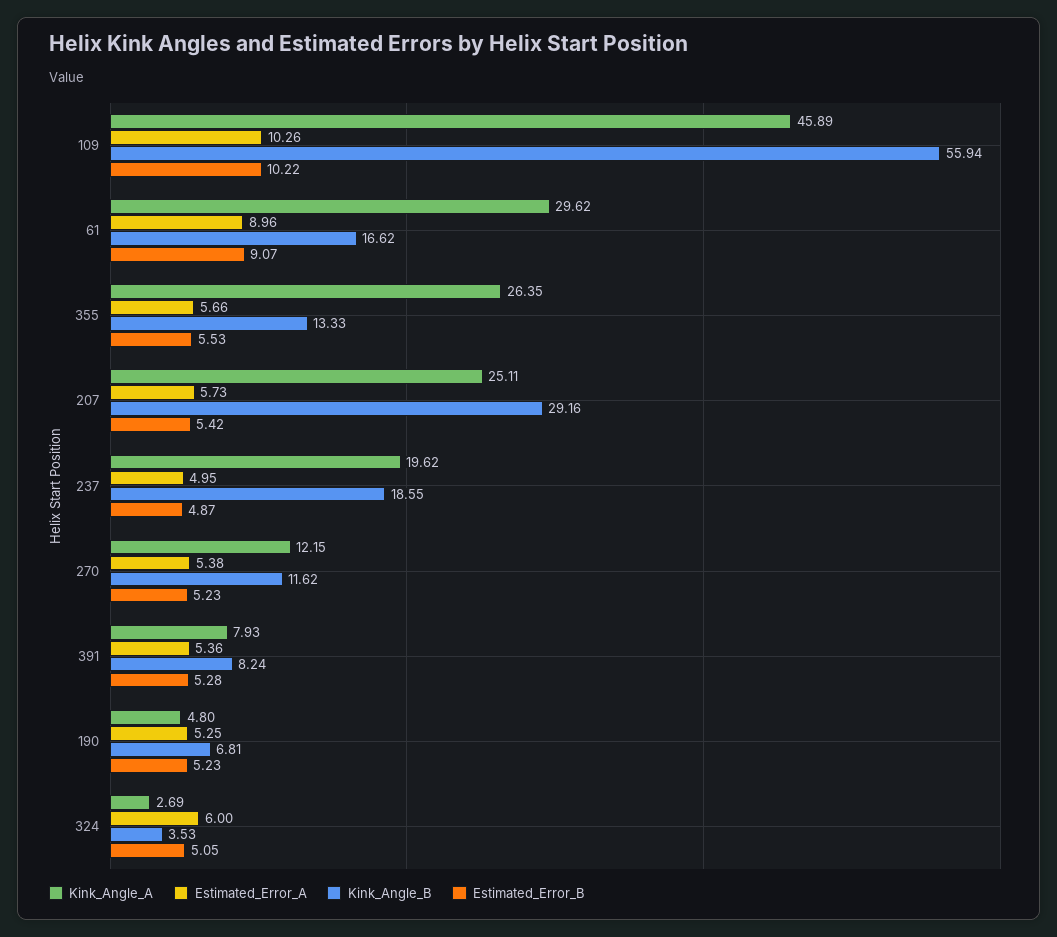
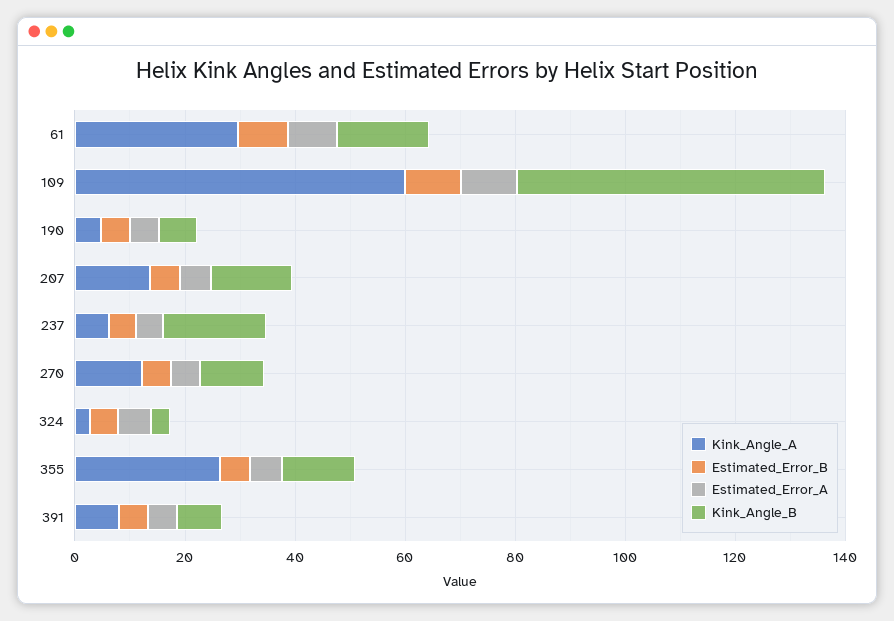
  {
    "Kink_Angle_A": {
-     "109": 45.89,
+     "109": 60,
      "61": 29.62,
      "355": 26.35,
-     "207": 25.11,
+     "207": 15,
-     "237": 19.62,
+     "237": 5,
      "270": 12.15,
      "391": 7.93,
      "190": 4.8,
      "324": 2.69
    },
    "Estimated_Error_A": {
      "109": 10.26,
      "61": 8.96,
      "355": 5.66,
      "207": 5.73,
      "237": 4.95,
      "270": 5.38,
      "391": 5.36,
      "190": 5.25,
      "324": 6
    },
    "Kink_Angle_B": {
      "109": 55.94,
      "61": 16.62,
      "355": 13.33,
-     "207": 29.16,
+     "207": 15,
      "237": 18.55,
      "270": 11.62,
      "391": 8.24,
      "190": 6.81,
      "324": 3.53
    },
    "Estimated_Error_B": {
      "109": 10.22,
      "61": 9.07,
      "355": 5.53,
      "207": 5.42,
      "237": 4.87,
      "270": 5.23,
      "391": 5.28,
      "190": 5.23,
      "324": 5.05
    }
  }

